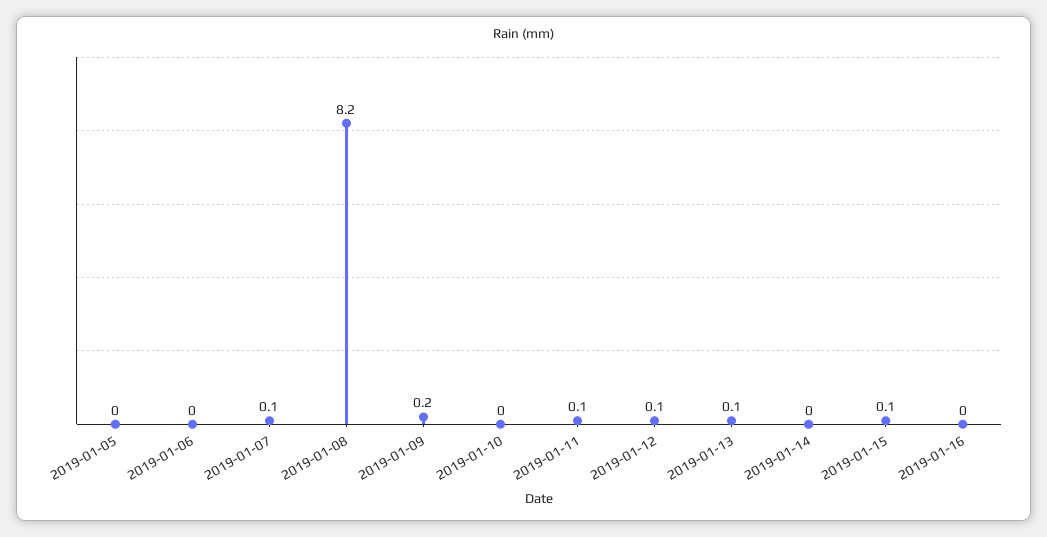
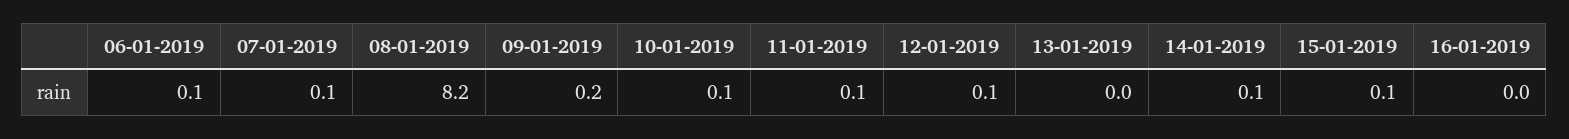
  {
-   "2019-01-05": 0,
-   "2019-01-06": 0,
+   "2019-01-06": 0.1,
    "2019-01-07": 0.1,
    "2019-01-08": 8.2,
    "2019-01-09": 0.2,
-   "2019-01-10": 0,
+   "2019-01-10": 0.1,
    "2019-01-11": 0.1,
    "2019-01-12": 0.1,
-   "2019-01-13": 0.1,
+   "2019-01-13": 0,
-   "2019-01-14": 0,
+   "2019-01-14": 0.1,
    "2019-01-15": 0.1,
    "2019-01-16": 0
  }

